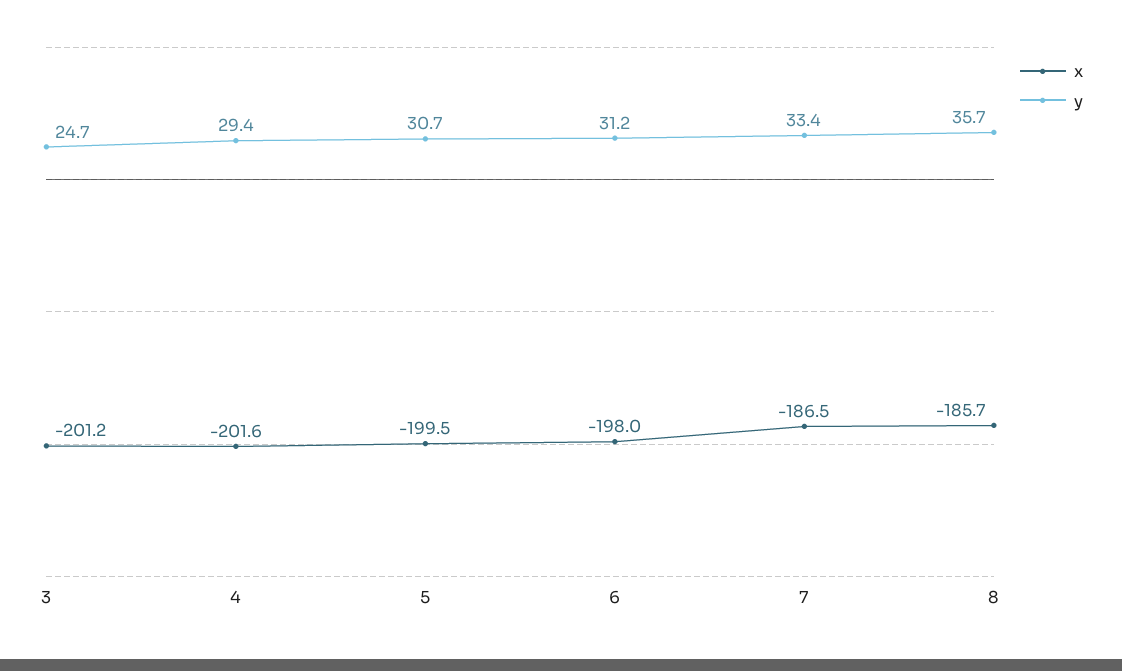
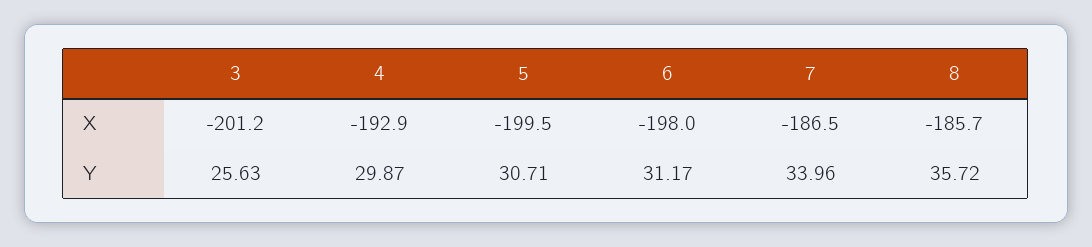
  {
    "x": {
      "3": -201.2,
-     "4": -201.6,
+     "4": -192.9,
      "5": -199.5,
      "6": -198,
      "7": -186.5,
      "8": -185.7
    },
    "y": {
-     "3": 24.7,
+     "3": 25.63,
-     "4": 29.4,
+     "4": 29.87,
      "5": 30.71,
      "6": 31.17,
-     "7": 33.4,
+     "7": 33.96,
      "8": 35.72
    }
  }

